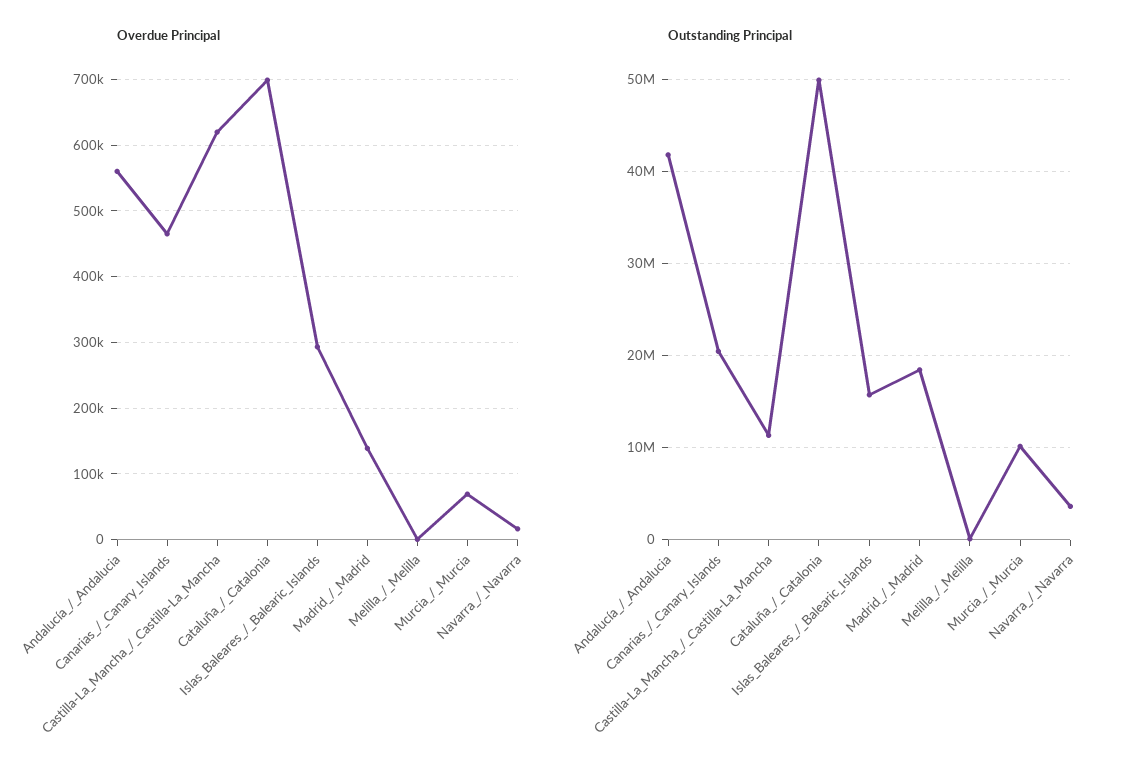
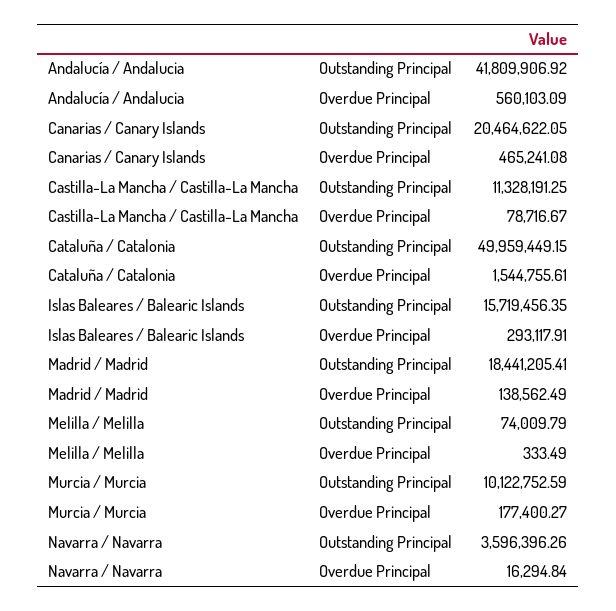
  {
    "Overdue Principal": {
      "Andalucía_/_Andalucia": 560103.09,
      "Canarias_/_Canary_Islands": 465241.08,
-     "Castilla-La_Mancha_/_Castilla-La_Mancha": 620000,
+     "Castilla-La_Mancha_/_Castilla-La_Mancha": 78716.67,
-     "Cataluña_/_Catalonia": 700000,
+     "Cataluña_/_Catalonia": 1544755.61,
      "Islas_Baleares_/_Balearic_Islands": 293117.91,
      "Madrid_/_Madrid": 138562.49,
      "Melilla_/_Melilla": 333.49,
-     "Murcia_/_Murcia": 70000,
+     "Murcia_/_Murcia": 177400.27,
      "Navarra_/_Navarra": 16294.84
    },
    "Outstanding Principal": {
      "Andalucía_/_Andalucia": 41809906.92,
      "Canarias_/_Canary_Islands": 20464622.05,
      "Castilla-La_Mancha_/_Castilla-La_Mancha": 11328191.25,
      "Cataluña_/_Catalonia": 49959449.15,
      "Islas_Baleares_/_Balearic_Islands": 15719456.35,
      "Madrid_/_Madrid": 18441205.41,
      "Melilla_/_Melilla": 74009.79,
      "Murcia_/_Murcia": 10122752.59,
      "Navarra_/_Navarra": 3596396.26
    }
  }

